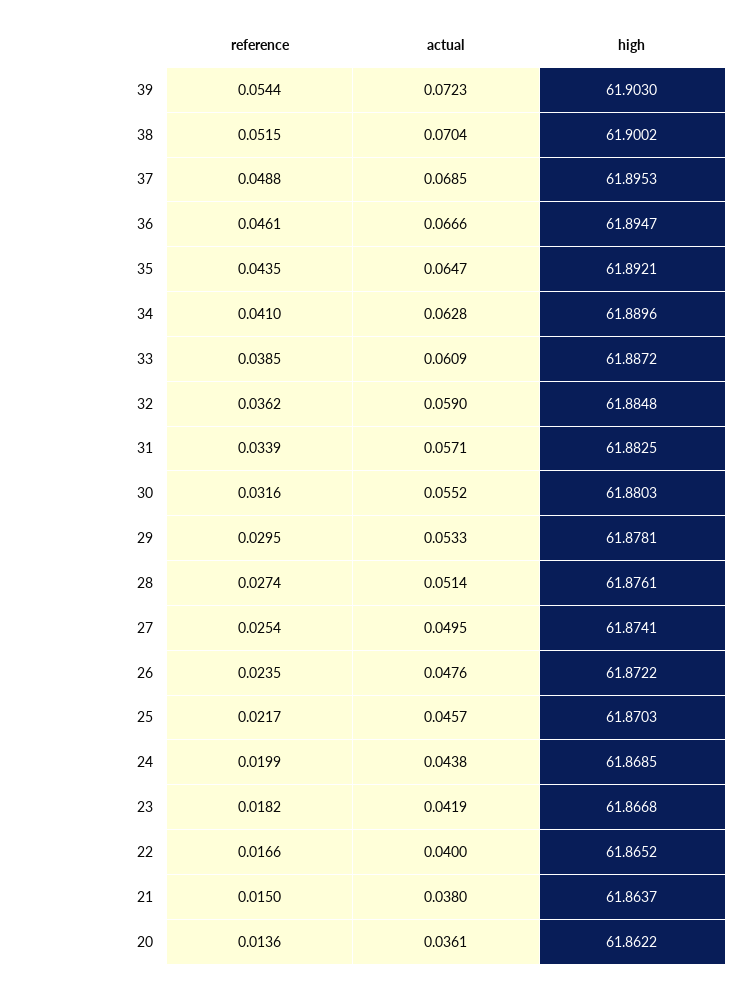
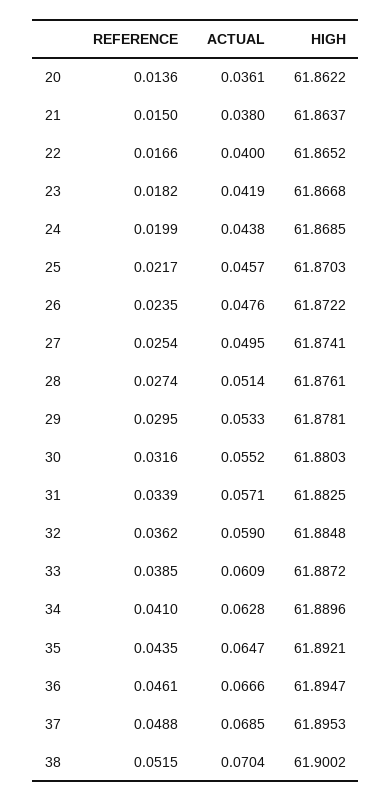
  {
    "reference": {
-     "39": 0.0544,
      "38": 0.0515,
      "37": 0.0488,
      "36": 0.0461,
      "35": 0.0435,
      "34": 0.041,
      "33": 0.0385,
      "32": 0.0362,
      "31": 0.0339,
      "30": 0.0316,
      "29": 0.0295,
      "28": 0.0274,
      "27": 0.0254,
      "26": 0.0235,
      "25": 0.0217,
      "24": 0.0199,
      "23": 0.0182,
      "22": 0.0166,
      "21": 0.015,
      "20": 0.0136
    },
    "actual": {
-     "39": 0.0723,
      "38": 0.0704,
      "37": 0.0685,
      "36": 0.0666,
      "35": 0.0647,
      "34": 0.0628,
      "33": 0.0609,
      "32": 0.059,
      "31": 0.0571,
      "30": 0.0552,
      "29": 0.0533,
      "28": 0.0514,
      "27": 0.0495,
      "26": 0.0476,
      "25": 0.0457,
      "24": 0.0438,
      "23": 0.0419,
      "22": 0.04,
      "21": 0.038,
      "20": 0.0361
    },
    "high": {
-     "39": 61.903,
      "38": 61.9002,
      "37": 61.8953,
      "36": 61.8947,
      "35": 61.8921,
      "34": 61.8896,
      "33": 61.8872,
      "32": 61.8848,
      "31": 61.8825,
      "30": 61.8803,
      "29": 61.8781,
      "28": 61.8761,
      "27": 61.8741,
      "26": 61.8722,
      "25": 61.8703,
      "24": 61.8685,
      "23": 61.8668,
      "22": 61.8652,
      "21": 61.8637,
      "20": 61.8622
    }
  }

